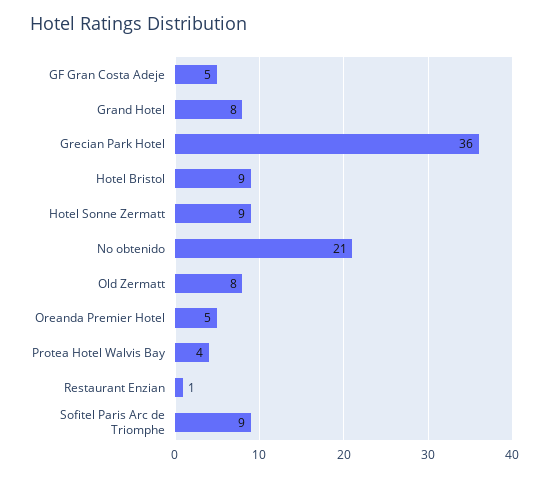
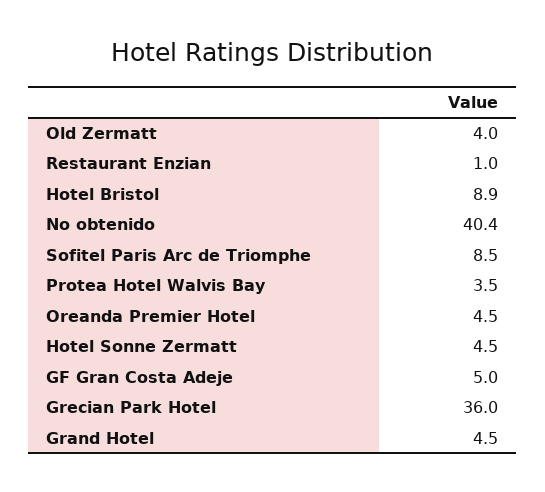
  {
    "GF Gran Costa Adeje": 5,
-   "Grand Hotel": 8,
+   "Grand Hotel": 4.5,
    "Grecian Park Hotel": 36,
    "Hotel Bristol": 8.9,
-   "Hotel Sonne Zermatt": 9,
+   "Hotel Sonne Zermatt": 4.5,
-   "No obtenido": 21,
+   "No obtenido": 40.4,
-   "Old Zermatt": 8,
+   "Old Zermatt": 4,
    "Oreanda Premier Hotel": 4.5,
    "Protea Hotel Walvis Bay": 3.5,
    "Restaurant Enzian": 1,
    "Sofitel Paris Arc de Triomphe": 8.5
  }

